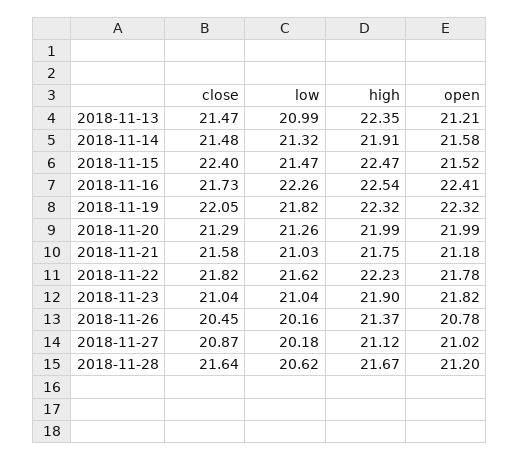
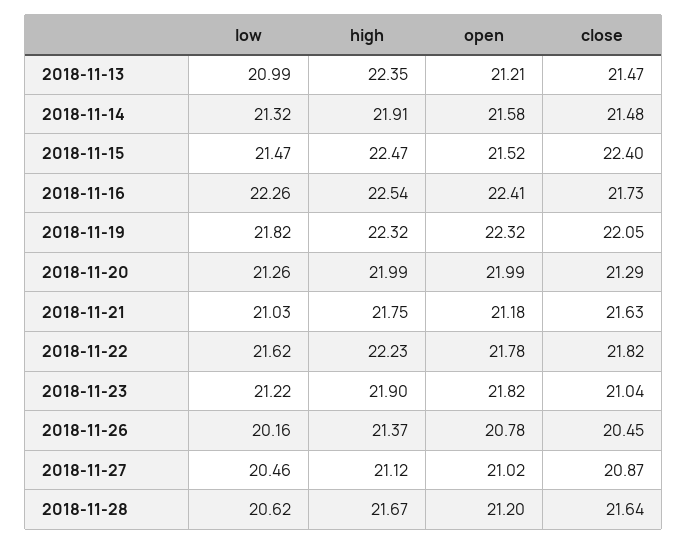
  {
    "close": {
      "2018-11-13": 21.47,
      "2018-11-14": 21.48,
      "2018-11-15": 22.4,
      "2018-11-16": 21.73,
      "2018-11-19": 22.05,
      "2018-11-20": 21.29,
-     "2018-11-21": 21.58,
+     "2018-11-21": 21.63,
      "2018-11-22": 21.82,
      "2018-11-23": 21.04,
      "2018-11-26": 20.45,
      "2018-11-27": 20.87,
      "2018-11-28": 21.64
    },
    "low": {
      "2018-11-13": 20.99,
      "2018-11-14": 21.32,
      "2018-11-15": 21.47,
      "2018-11-16": 22.26,
      "2018-11-19": 21.82,
      "2018-11-20": 21.26,
      "2018-11-21": 21.03,
      "2018-11-22": 21.62,
-     "2018-11-23": 21.04,
+     "2018-11-23": 21.22,
      "2018-11-26": 20.16,
-     "2018-11-27": 20.18,
+     "2018-11-27": 20.46,
      "2018-11-28": 20.62
    },
    "high": {
      "2018-11-13": 22.35,
      "2018-11-14": 21.91,
      "2018-11-15": 22.47,
      "2018-11-16": 22.54,
      "2018-11-19": 22.32,
      "2018-11-20": 21.99,
      "2018-11-21": 21.75,
      "2018-11-22": 22.23,
      "2018-11-23": 21.9,
      "2018-11-26": 21.37,
      "2018-11-27": 21.12,
      "2018-11-28": 21.67
    },
    "open": {
      "2018-11-13": 21.21,
      "2018-11-14": 21.58,
      "2018-11-15": 21.52,
      "2018-11-16": 22.41,
      "2018-11-19": 22.32,
      "2018-11-20": 21.99,
      "2018-11-21": 21.18,
      "2018-11-22": 21.78,
      "2018-11-23": 21.82,
      "2018-11-26": 20.78,
      "2018-11-27": 21.02,
      "2018-11-28": 21.2
    }
  }

